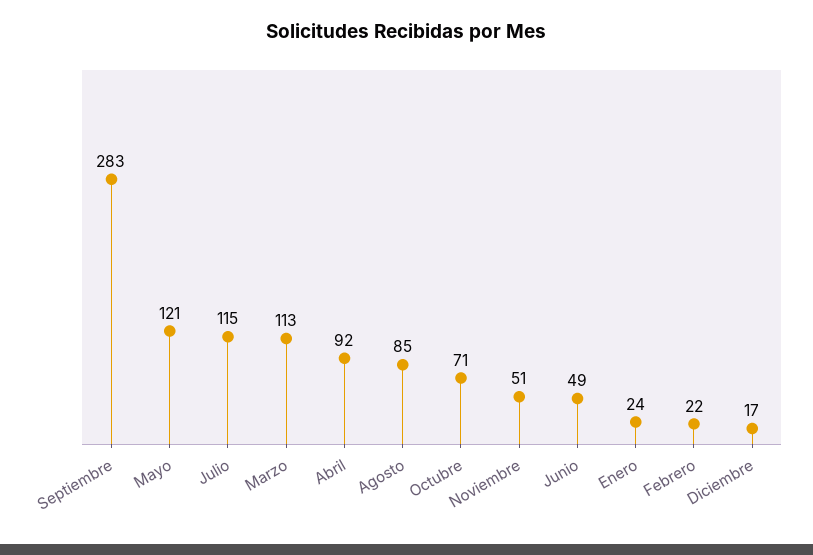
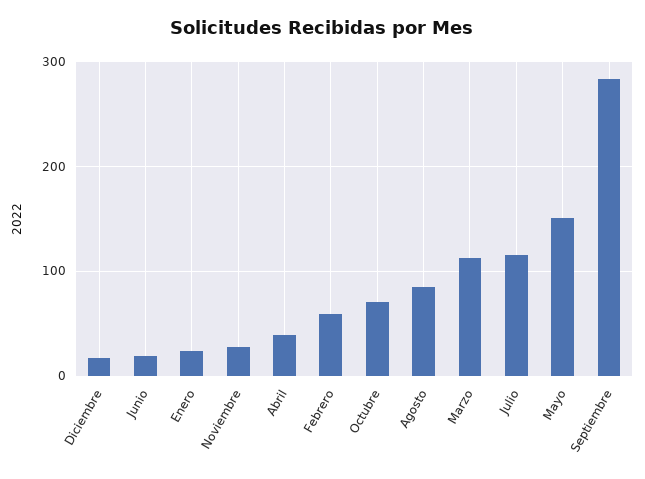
  {
    "Septiembre": 283,
-   "Mayo": 121,
+   "Mayo": 150,
    "Julio": 115,
    "Marzo": 113,
-   "Abril": 92,
+   "Abril": 40,
    "Agosto": 85,
    "Octubre": 71,
-   "Noviembre": 51,
+   "Noviembre": 30,
-   "Junio": 49,
+   "Junio": 20,
    "Enero": 24,
-   "Febrero": 22,
+   "Febrero": 60,
    "Diciembre": 17
  }

